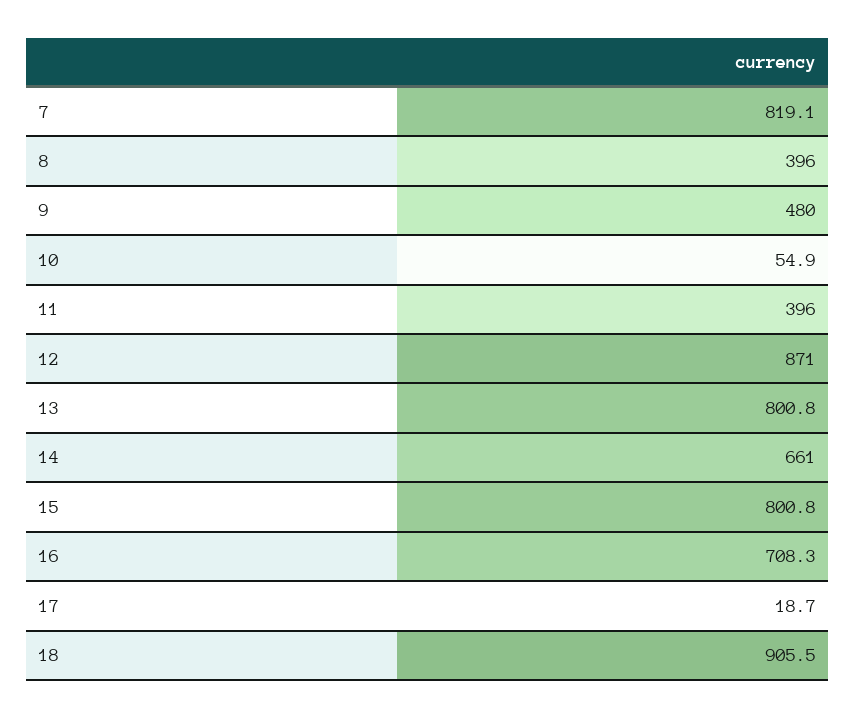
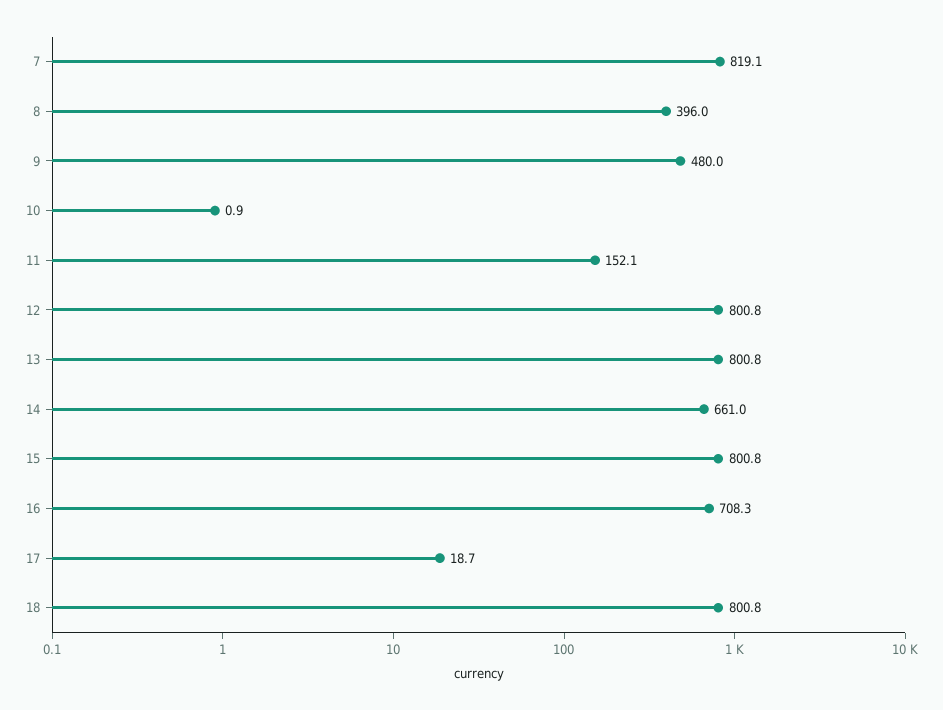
  {
    "7": 819.1,
    "8": 396,
    "9": 480,
-   "10": 54.9,
+   "10": 0.9,
-   "11": 396,
+   "11": 152.1,
-   "12": 871,
+   "12": 800.8,
    "13": 800.8,
    "14": 661,
    "15": 800.8,
    "16": 708.3,
    "17": 18.7,
-   "18": 905.5
+   "18": 800.8
  }

